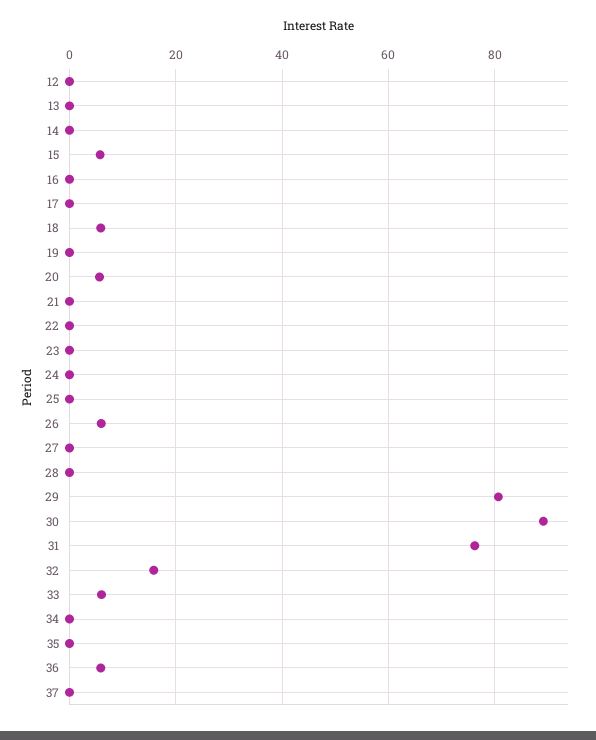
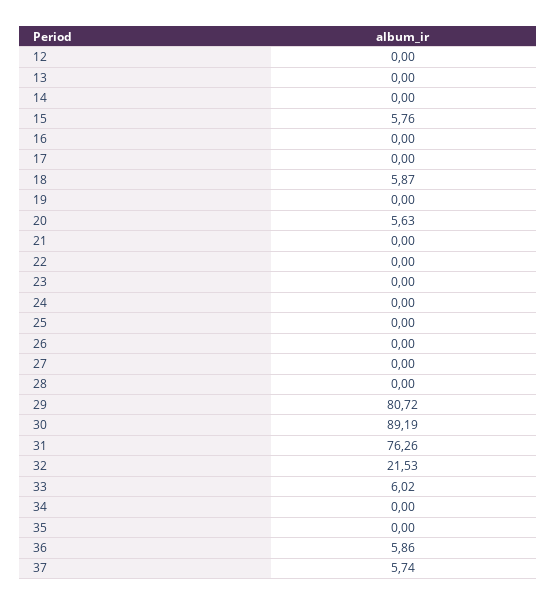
  {
    "12": 0,
    "13": 0,
    "14": 0,
    "15": 5.76,
    "16": 0,
    "17": 0,
    "18": 5.87,
    "19": 0,
    "20": 5.63,
    "21": 0,
    "22": 0,
    "23": 0,
    "24": 0,
    "25": 0,
-   "26": 6,
+   "26": 0,
    "27": 0,
    "28": 0,
    "29": 80.72,
    "30": 89.19,
    "31": 76.26,
-   "32": 16,
+   "32": 21.53,
    "33": 6.02,
    "34": 0,
    "35": 0,
    "36": 5.86,
-   "37": 0
+   "37": 5.74
  }

